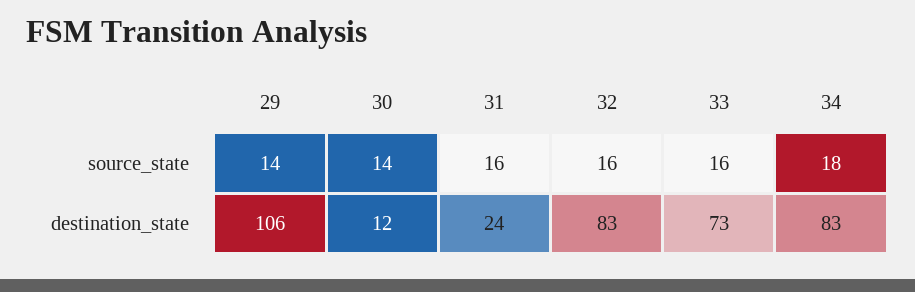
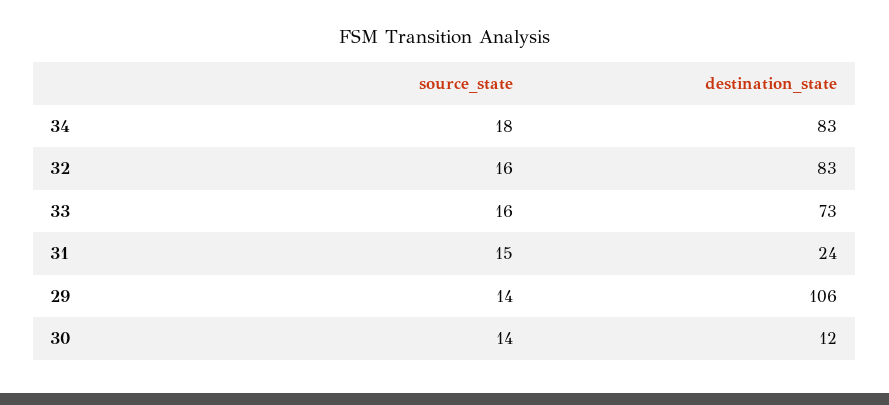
  {
    "29": {
      "source_state": 14,
      "destination_state": 106
    },
    "30": {
      "source_state": 14,
      "destination_state": 12
    },
    "31": {
-     "source_state": 16,
+     "source_state": 15,
      "destination_state": 24
    },
    "32": {
      "source_state": 16,
      "destination_state": 83
    },
    "33": {
      "source_state": 16,
      "destination_state": 73
    },
    "34": {
      "source_state": 18,
      "destination_state": 83
    }
  }

